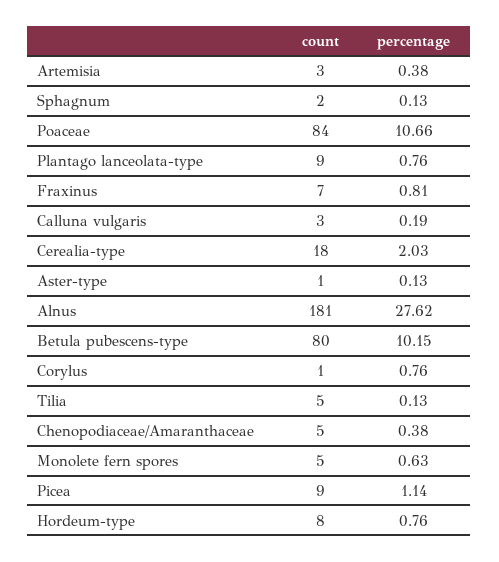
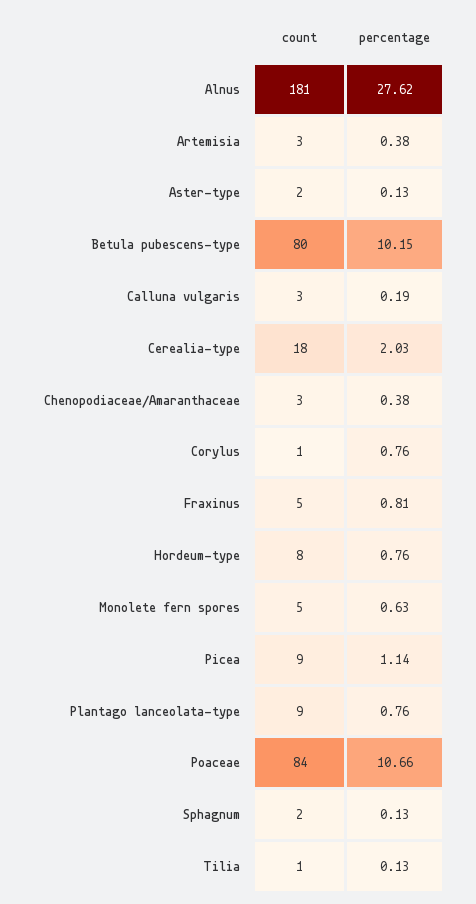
  {
    "count": {
      "Artemisia": 3,
      "Sphagnum": 2,
      "Poaceae": 84,
      "Plantago lanceolata-type": 9,
-     "Fraxinus": 7,
+     "Fraxinus": 5,
      "Calluna vulgaris": 3,
      "Cerealia-type": 18,
-     "Aster-type": 1,
+     "Aster-type": 2,
      "Alnus": 181,
      "Betula pubescens-type": 80,
      "Corylus": 1,
-     "Tilia": 5,
+     "Tilia": 1,
-     "Chenopodiaceae/Amaranthaceae": 5,
+     "Chenopodiaceae/Amaranthaceae": 3,
      "Monolete fern spores": 5,
      "Picea": 9,
      "Hordeum-type": 8
    },
    "percentage": {
      "Artemisia": 0.38,
      "Sphagnum": 0.13,
      "Poaceae": 10.66,
      "Plantago lanceolata-type": 0.76,
      "Fraxinus": 0.81,
      "Calluna vulgaris": 0.19,
      "Cerealia-type": 2.03,
      "Aster-type": 0.13,
      "Alnus": 27.62,
      "Betula pubescens-type": 10.15,
      "Corylus": 0.76,
      "Tilia": 0.13,
      "Chenopodiaceae/Amaranthaceae": 0.38,
      "Monolete fern spores": 0.63,
      "Picea": 1.14,
      "Hordeum-type": 0.76
    }
  }

